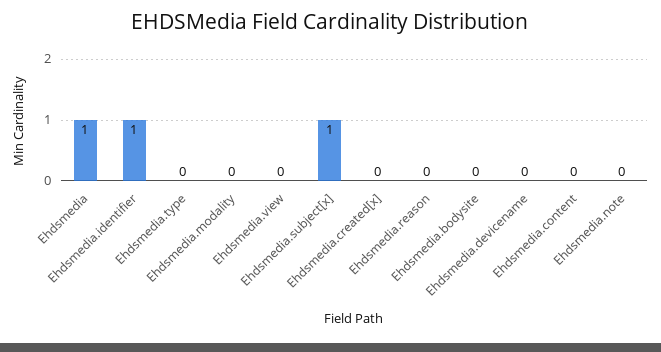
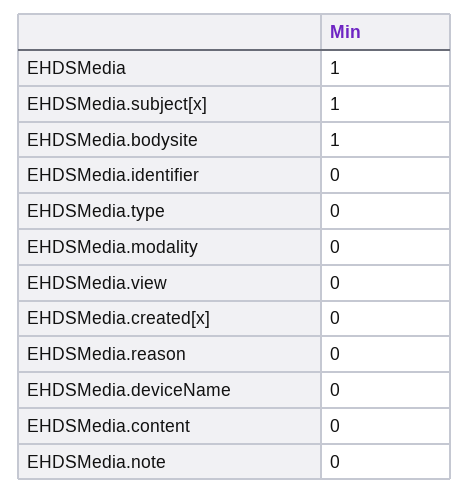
  {
    "Ehdsmedia": 1,
-   "Ehdsmedia.identifier": 1,
+   "Ehdsmedia.identifier": 0,
    "Ehdsmedia.type": 0,
    "Ehdsmedia.modality": 0,
    "Ehdsmedia.view": 0,
    "Ehdsmedia.subject[x]": 1,
    "Ehdsmedia.created[x]": 0,
    "Ehdsmedia.reason": 0,
-   "Ehdsmedia.bodysite": 0,
+   "Ehdsmedia.bodysite": 1,
    "Ehdsmedia.devicename": 0,
    "Ehdsmedia.content": 0,
    "Ehdsmedia.note": 0
  }

